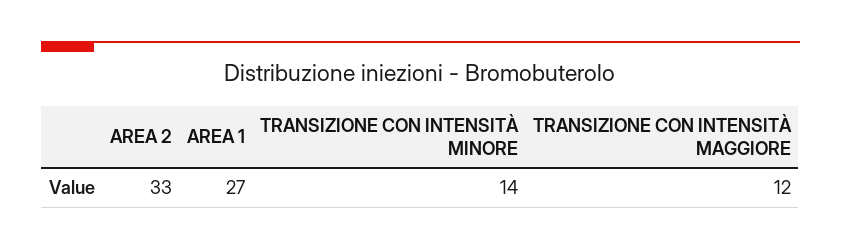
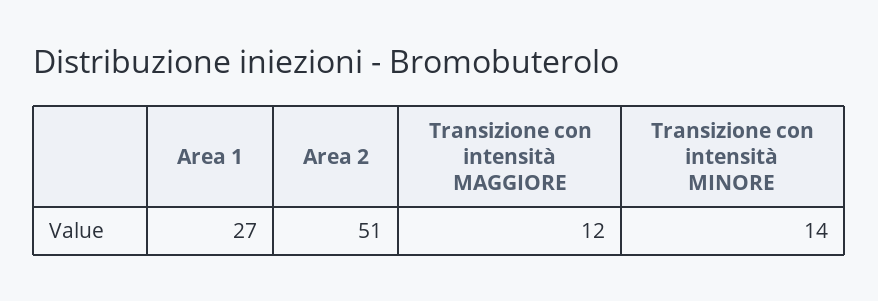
  {
-   "AREA 2": 33,
+   "AREA 2": 51,
    "AREA 1": 27,
    "TRANSIZIONE CON INTENSITÀ MINORE": 14,
    "TRANSIZIONE CON INTENSITÀ MAGGIORE": 12
  }

